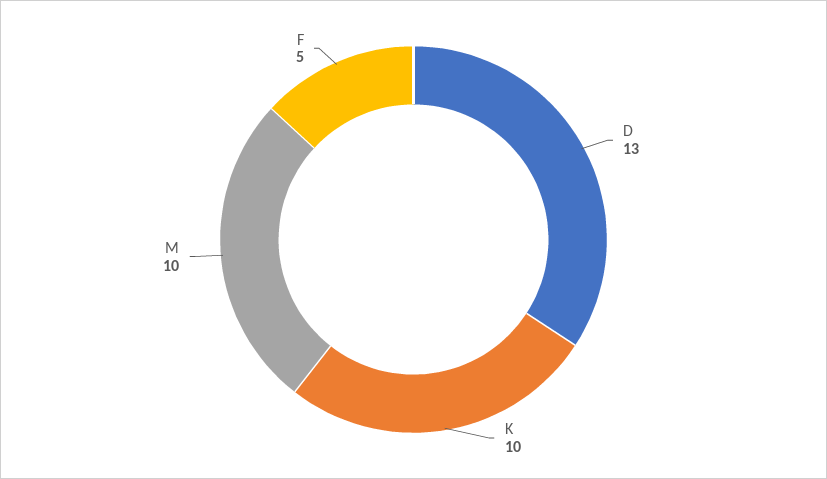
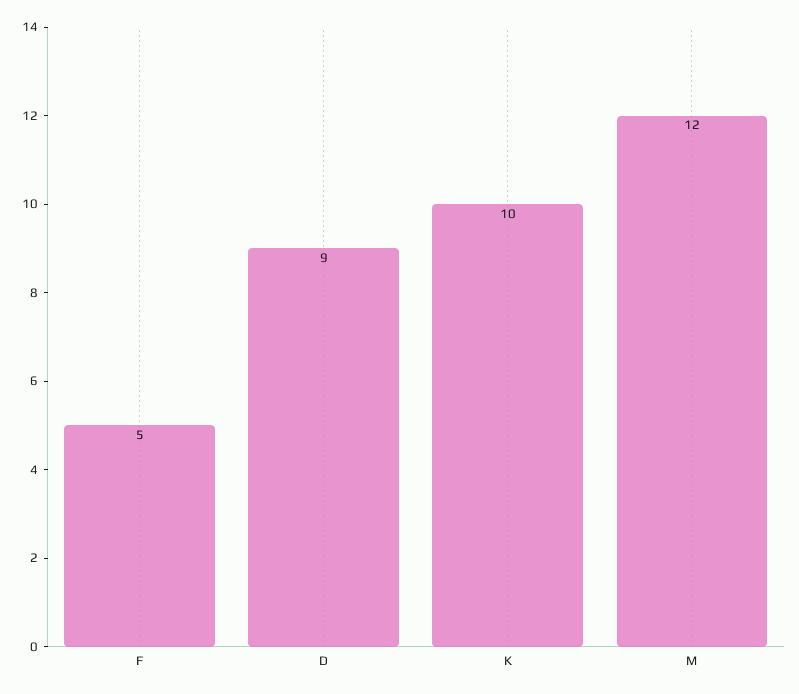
  {
-   "D": 13,
+   "D": 9,
    "K": 10,
-   "M": 10,
+   "M": 12,
    "F": 5
  }

